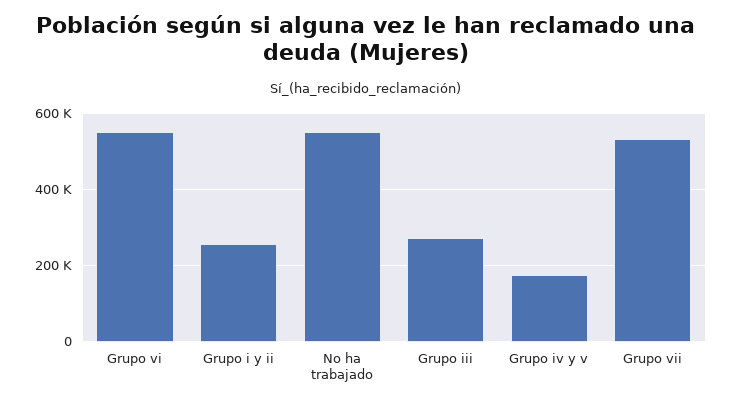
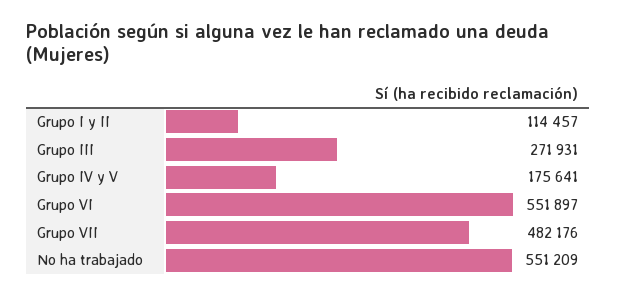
  {
    "Grupo vi": 551897,
-   "Grupo i y ii": 260000,
+   "Grupo i y ii": 114457,
    "No ha trabajado": 551209,
    "Grupo iii": 271931,
    "Grupo iv y v": 175641,
-   "Grupo vii": 540000
+   "Grupo vii": 482176
  }

